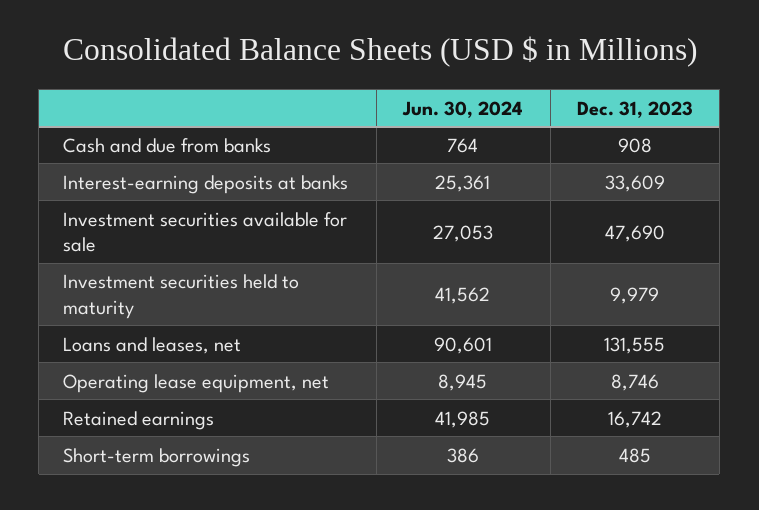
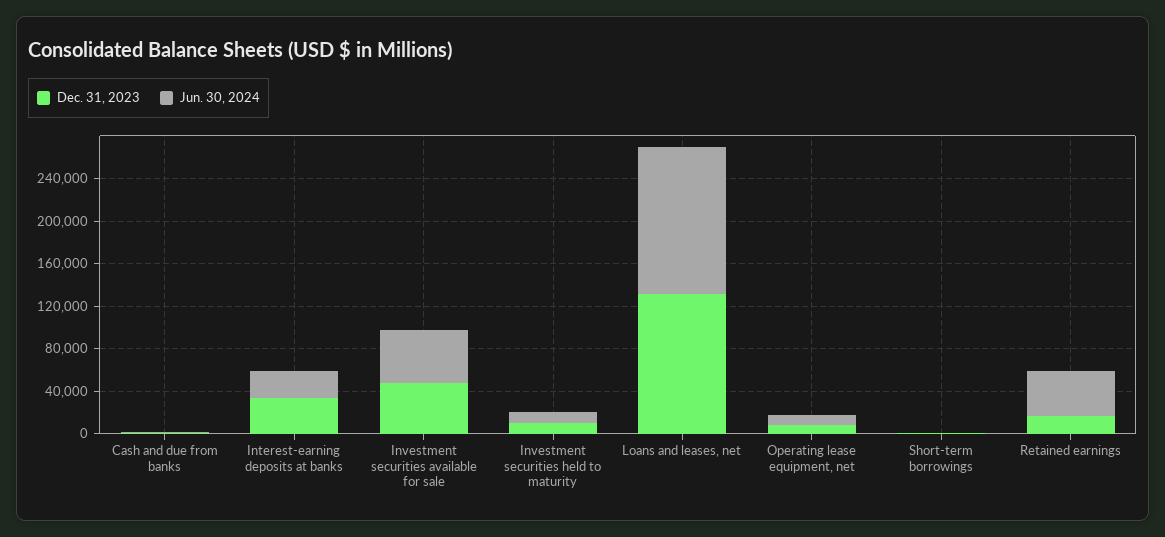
  {
    "Jun. 30, 2024": {
      "Cash and due from banks": 764,
      "Interest-earning deposits at banks": 25361,
-     "Investment securities available for sale": 27053,
+     "Investment securities available for sale": 50000,
-     "Investment securities held to maturity": 41562,
+     "Investment securities held to maturity": 10000,
-     "Loans and leases, net": 90601,
+     "Loans and leases, net": 140000,
      "Operating lease equipment, net": 8945,
      "Retained earnings": 41985,
      "Short-term borrowings": 386
    },
    "Dec. 31, 2023": {
      "Cash and due from banks": 908,
      "Interest-earning deposits at banks": 33609,
      "Investment securities available for sale": 47690,
      "Investment securities held to maturity": 9979,
      "Loans and leases, net": 131555,
      "Operating lease equipment, net": 8746,
      "Retained earnings": 16742,
      "Short-term borrowings": 485
    }
  }

